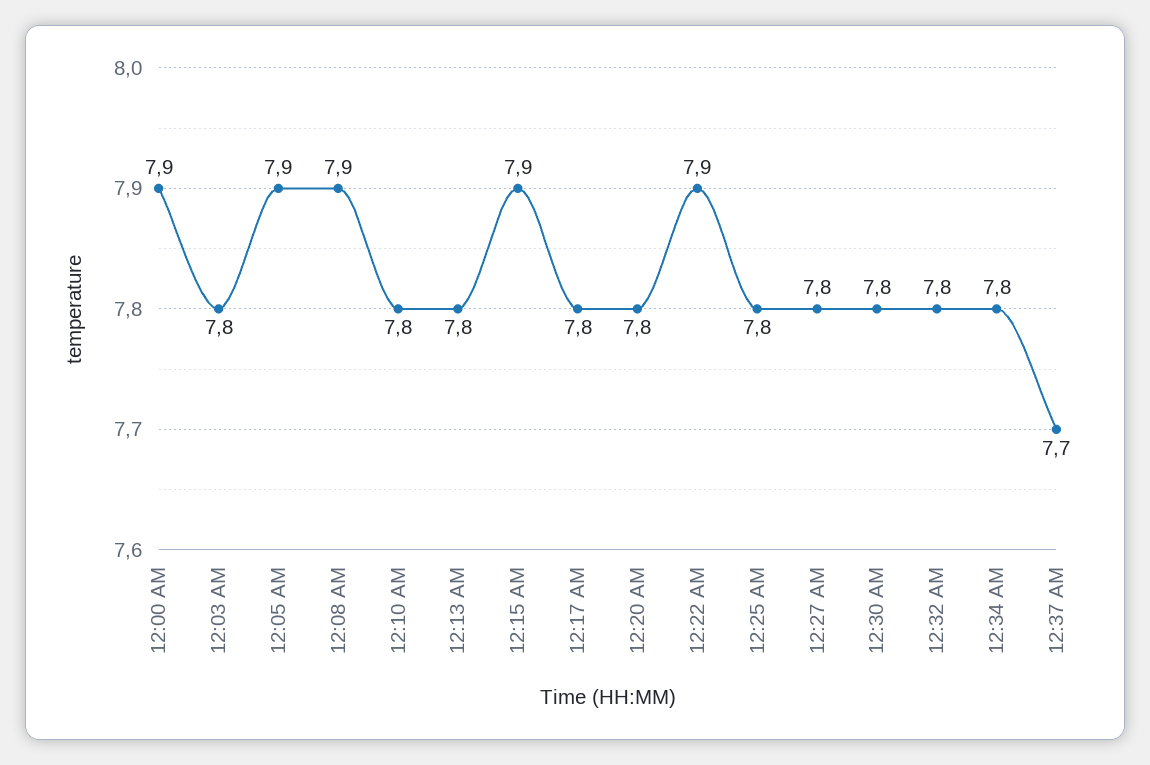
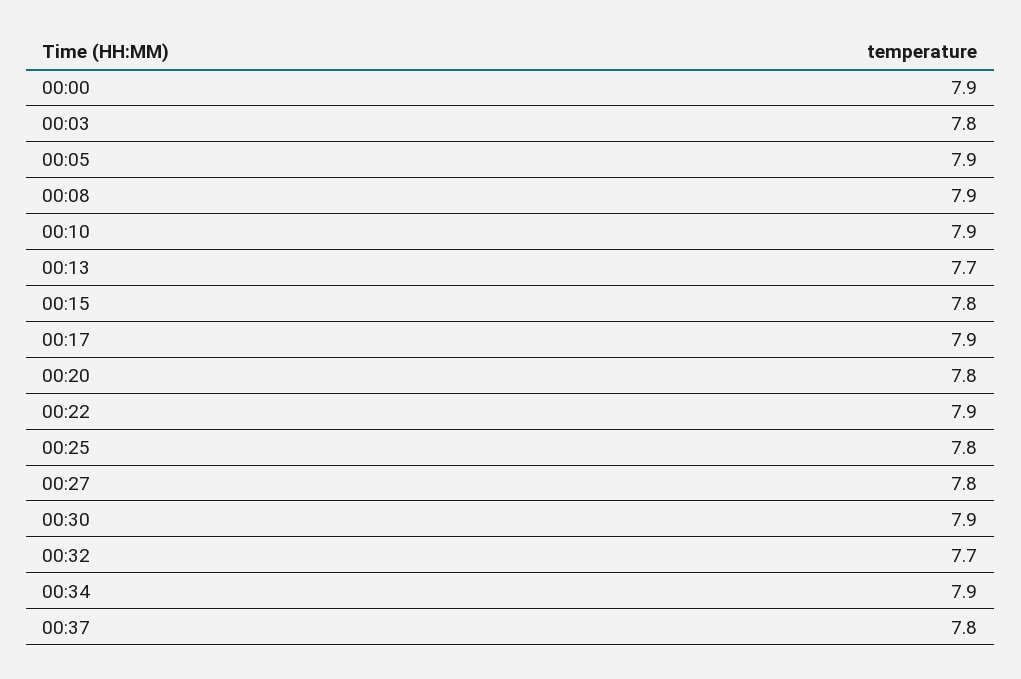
  {
    "12:00 AM": 7.9,
    "12:03 AM": 7.8,
    "12:05 AM": 7.9,
    "12:08 AM": 7.9,
-   "12:10 AM": 7.8,
+   "12:10 AM": 7.9,
-   "12:13 AM": 7.8,
+   "12:13 AM": 7.7,
-   "12:15 AM": 7.9,
+   "12:15 AM": 7.8,
-   "12:17 AM": 7.8,
+   "12:17 AM": 7.9,
    "12:20 AM": 7.8,
    "12:22 AM": 7.9,
    "12:25 AM": 7.8,
    "12:27 AM": 7.8,
-   "12:30 AM": 7.8,
+   "12:30 AM": 7.9,
-   "12:32 AM": 7.8,
+   "12:32 AM": 7.7,
-   "12:34 AM": 7.8,
+   "12:34 AM": 7.9,
-   "12:37 AM": 7.7
+   "12:37 AM": 7.8
  }

